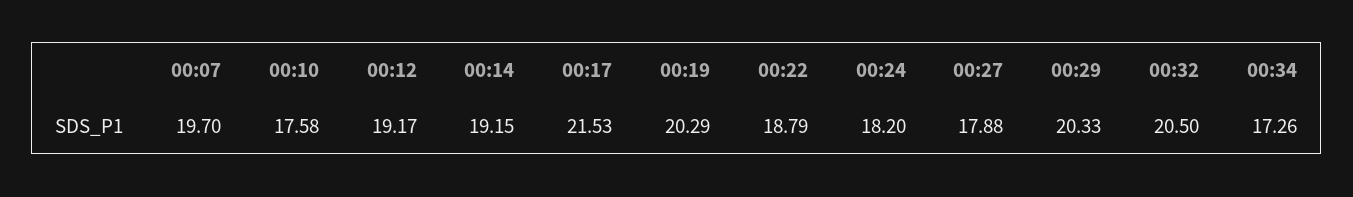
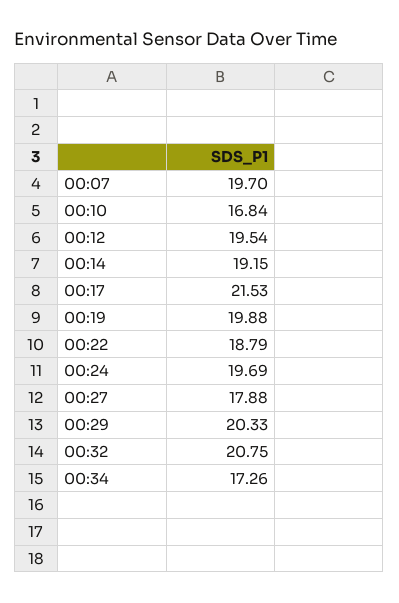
  {
    "00:07": 19.7,
-   "00:10": 17.58,
+   "00:10": 16.84,
-   "00:12": 19.17,
+   "00:12": 19.54,
    "00:14": 19.15,
    "00:17": 21.53,
-   "00:19": 20.29,
+   "00:19": 19.88,
    "00:22": 18.79,
-   "00:24": 18.2,
+   "00:24": 19.69,
    "00:27": 17.88,
    "00:29": 20.33,
-   "00:32": 20.5,
+   "00:32": 20.75,
    "00:34": 17.26
  }

